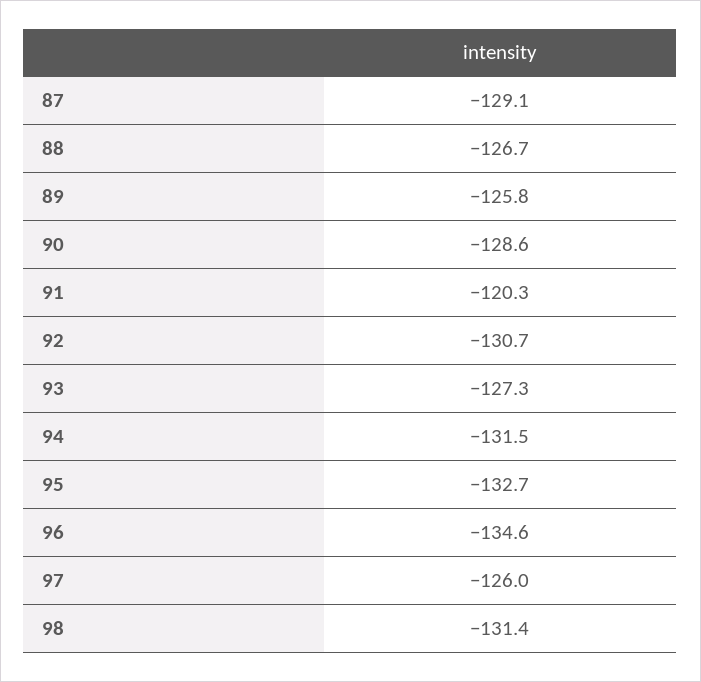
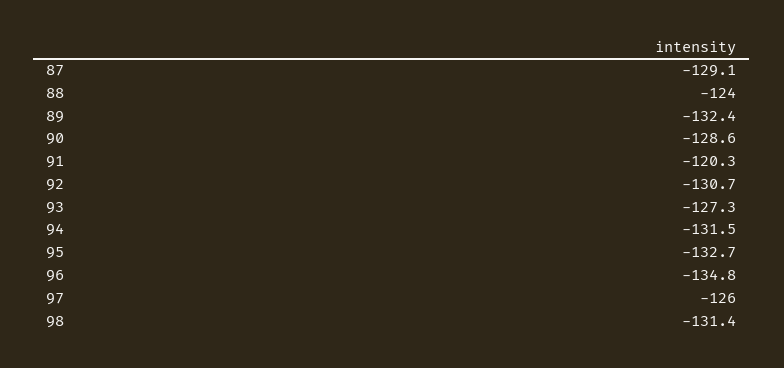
  {
    "87": -129.1,
-   "88": -126.7,
+   "88": -124,
-   "89": -125.8,
+   "89": -132.4,
    "90": -128.6,
    "91": -120.3,
    "92": -130.7,
    "93": -127.3,
    "94": -131.5,
    "95": -132.7,
-   "96": -134.6,
+   "96": -134.8,
    "97": -126,
    "98": -131.4
  }

